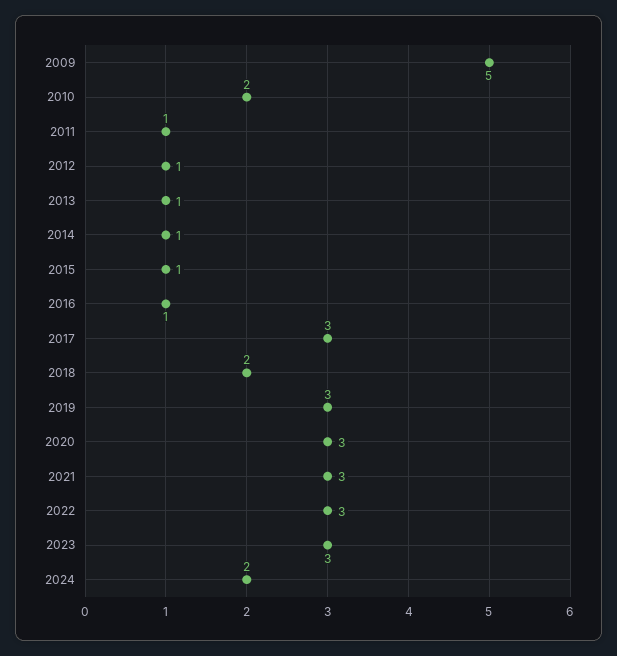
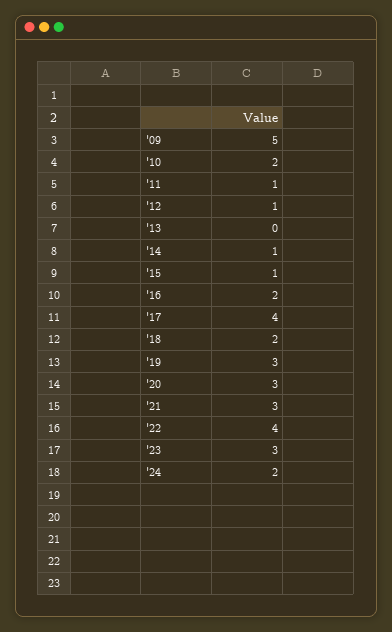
  {
    "2009": 5,
    "2010": 2,
    "2011": 1,
    "2012": 1,
-   "2013": 1,
+   "2013": 0,
    "2014": 1,
    "2015": 1,
-   "2016": 1,
+   "2016": 2,
-   "2017": 3,
+   "2017": 4,
    "2018": 2,
    "2019": 3,
    "2020": 3,
    "2021": 3,
-   "2022": 3,
+   "2022": 4,
    "2023": 3,
    "2024": 2
  }

